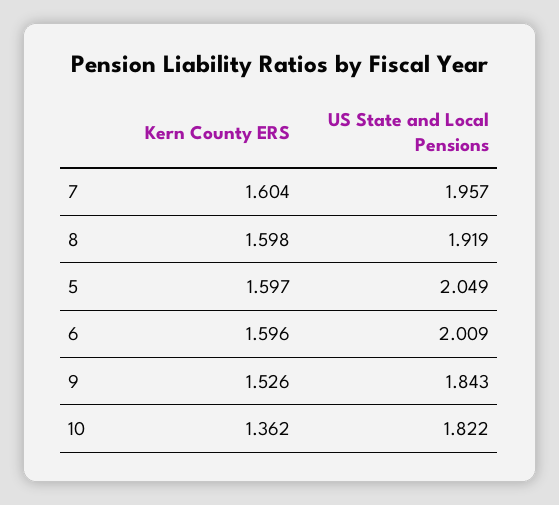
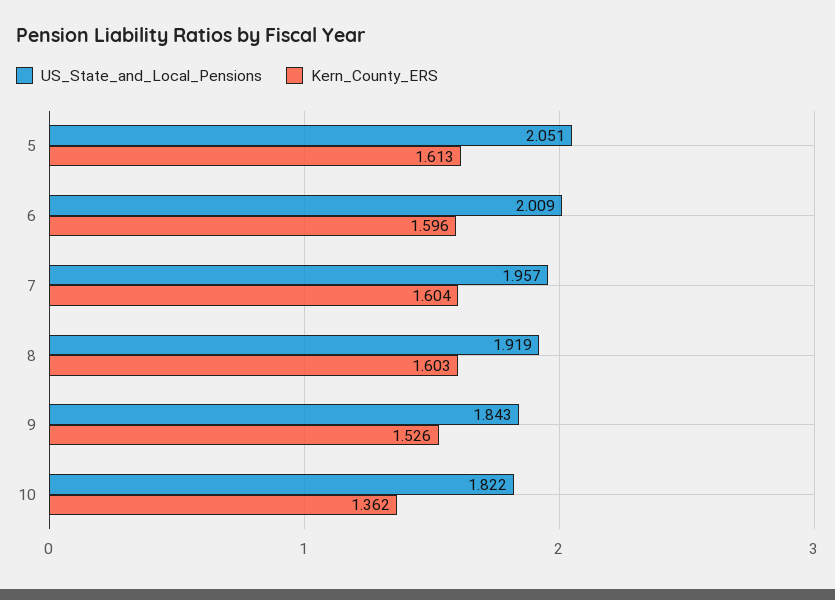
  {
    "Kern County ERS": {
      "7": 1.604,
-     "8": 1.598,
+     "8": 1.603,
-     "5": 1.597,
+     "5": 1.613,
      "6": 1.596,
      "9": 1.526,
      "10": 1.362
    },
    "US State and Local Pensions": {
      "7": 1.957,
      "8": 1.919,
-     "5": 2.049,
+     "5": 2.051,
      "6": 2.009,
      "9": 1.843,
      "10": 1.822
    }
  }

